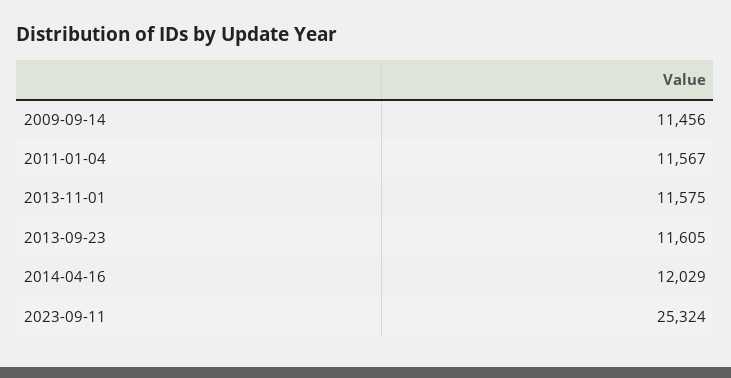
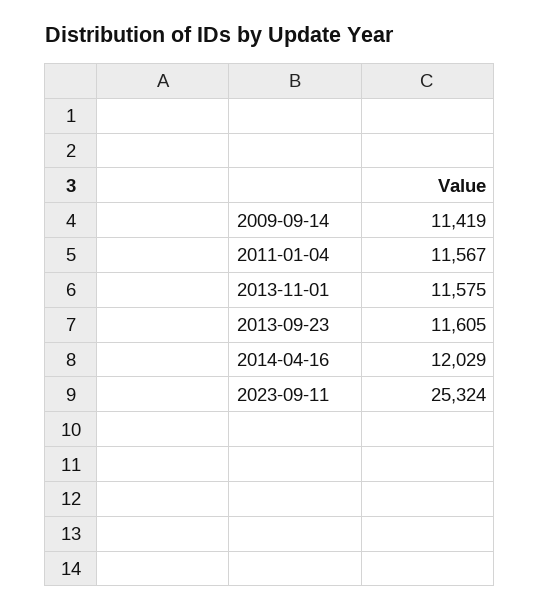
  {
-   "2009-09-14": 11456,
+   "2009-09-14": 11419,
    "2011-01-04": 11567,
    "2013-11-01": 11575,
    "2013-09-23": 11605,
    "2014-04-16": 12029,
    "2023-09-11": 25324
  }

